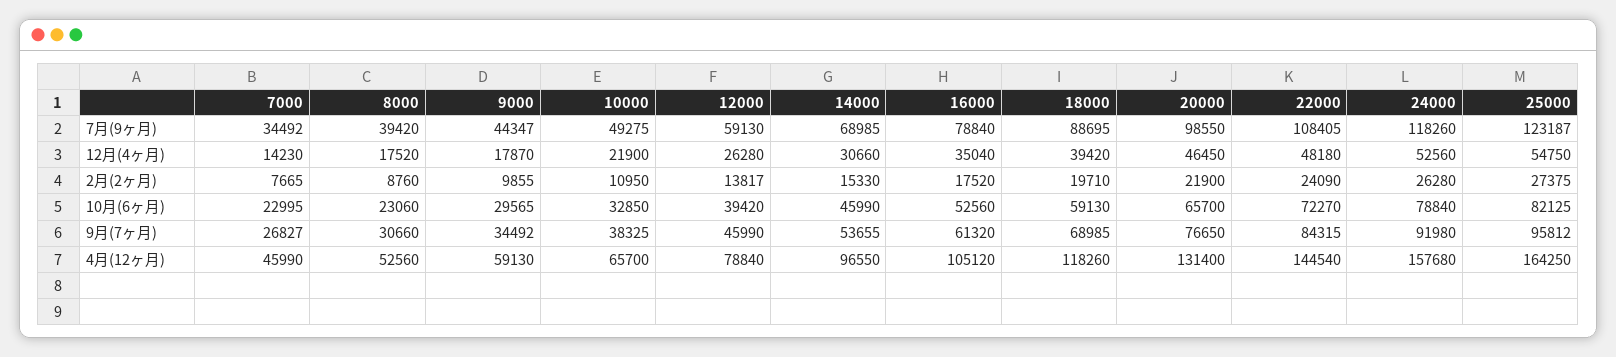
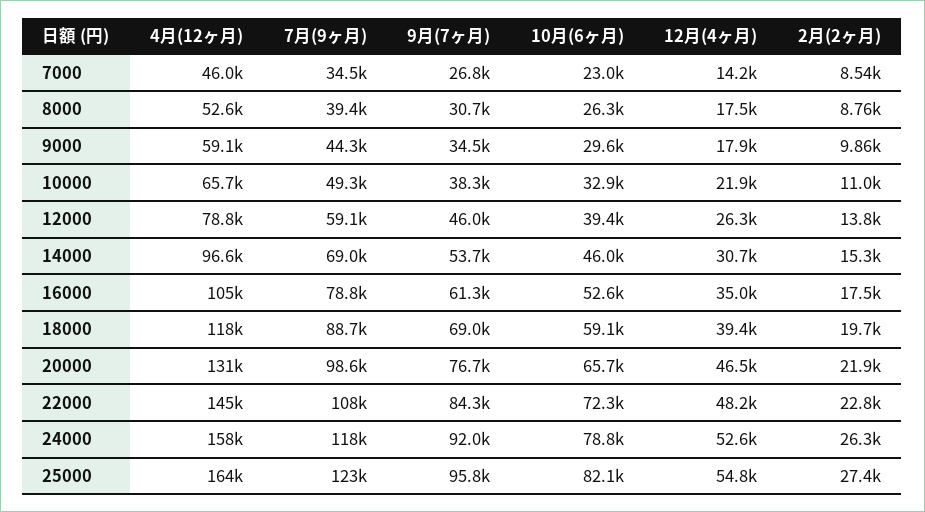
  {
    "7000": {
      "7月(9ヶ月)": 34492,
      "12月(4ヶ月)": 14230,
-     "2月(2ヶ月)": 7665,
+     "2月(2ヶ月)": 8540,
      "10月(6ヶ月)": 22995,
      "9月(7ヶ月)": 26827,
      "4月(12ヶ月)": 45990
    },
    "8000": {
      "7月(9ヶ月)": 39420,
      "12月(4ヶ月)": 17520,
      "2月(2ヶ月)": 8760,
-     "10月(6ヶ月)": 23060,
+     "10月(6ヶ月)": 26300,
      "9月(7ヶ月)": 30660,
      "4月(12ヶ月)": 52560
    },
    "9000": {
      "7月(9ヶ月)": 44347,
      "12月(4ヶ月)": 17870,
      "2月(2ヶ月)": 9855,
      "10月(6ヶ月)": 29565,
      "9月(7ヶ月)": 34492,
      "4月(12ヶ月)": 59130
    },
    "10000": {
      "7月(9ヶ月)": 49275,
      "12月(4ヶ月)": 21900,
      "2月(2ヶ月)": 10950,
      "10月(6ヶ月)": 32850,
      "9月(7ヶ月)": 38325,
      "4月(12ヶ月)": 65700
    },
    "12000": {
      "7月(9ヶ月)": 59130,
      "12月(4ヶ月)": 26280,
      "2月(2ヶ月)": 13817,
      "10月(6ヶ月)": 39420,
      "9月(7ヶ月)": 45990,
      "4月(12ヶ月)": 78840
    },
    "14000": {
      "7月(9ヶ月)": 68985,
      "12月(4ヶ月)": 30660,
      "2月(2ヶ月)": 15330,
      "10月(6ヶ月)": 45990,
      "9月(7ヶ月)": 53655,
      "4月(12ヶ月)": 96550
    },
    "16000": {
      "7月(9ヶ月)": 78840,
      "12月(4ヶ月)": 35040,
      "2月(2ヶ月)": 17520,
      "10月(6ヶ月)": 52560,
      "9月(7ヶ月)": 61320,
      "4月(12ヶ月)": 105120
    },
    "18000": {
      "7月(9ヶ月)": 88695,
      "12月(4ヶ月)": 39420,
      "2月(2ヶ月)": 19710,
      "10月(6ヶ月)": 59130,
      "9月(7ヶ月)": 68985,
      "4月(12ヶ月)": 118260
    },
    "20000": {
      "7月(9ヶ月)": 98550,
      "12月(4ヶ月)": 46450,
      "2月(2ヶ月)": 21900,
      "10月(6ヶ月)": 65700,
      "9月(7ヶ月)": 76650,
      "4月(12ヶ月)": 131400
    },
    "22000": {
      "7月(9ヶ月)": 108405,
      "12月(4ヶ月)": 48180,
-     "2月(2ヶ月)": 24090,
+     "2月(2ヶ月)": 22800,
      "10月(6ヶ月)": 72270,
      "9月(7ヶ月)": 84315,
      "4月(12ヶ月)": 144540
    },
    "24000": {
      "7月(9ヶ月)": 118260,
      "12月(4ヶ月)": 52560,
      "2月(2ヶ月)": 26280,
      "10月(6ヶ月)": 78840,
      "9月(7ヶ月)": 91980,
      "4月(12ヶ月)": 157680
    },
    "25000": {
      "7月(9ヶ月)": 123187,
      "12月(4ヶ月)": 54750,
      "2月(2ヶ月)": 27375,
      "10月(6ヶ月)": 82125,
      "9月(7ヶ月)": 95812,
      "4月(12ヶ月)": 164250
    }
  }

